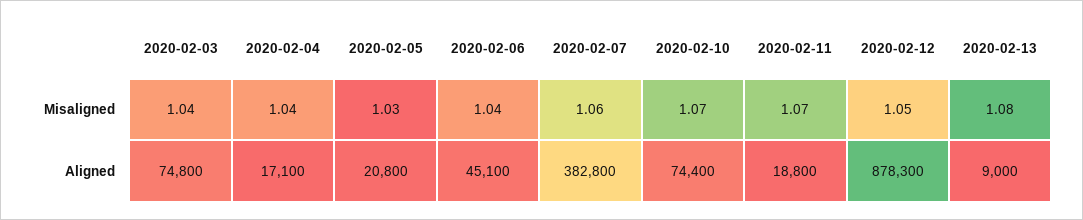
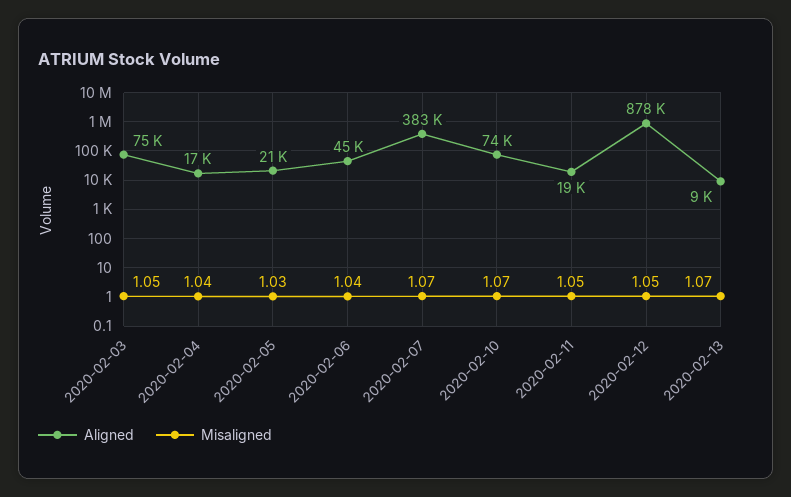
  {
    "Misaligned": {
-     "2020-02-03": 1.04,
+     "2020-02-03": 1.05,
      "2020-02-04": 1.04,
      "2020-02-05": 1.03,
      "2020-02-06": 1.04,
-     "2020-02-07": 1.06,
+     "2020-02-07": 1.07,
      "2020-02-10": 1.07,
-     "2020-02-11": 1.07,
+     "2020-02-11": 1.05,
      "2020-02-12": 1.05,
-     "2020-02-13": 1.08
+     "2020-02-13": 1.07
    },
    "Aligned": {
      "2020-02-03": 74800,
      "2020-02-04": 17100,
      "2020-02-05": 20800,
      "2020-02-06": 45100,
      "2020-02-07": 382800,
      "2020-02-10": 74400,
      "2020-02-11": 18800,
      "2020-02-12": 878300,
      "2020-02-13": 9000
    }
  }

